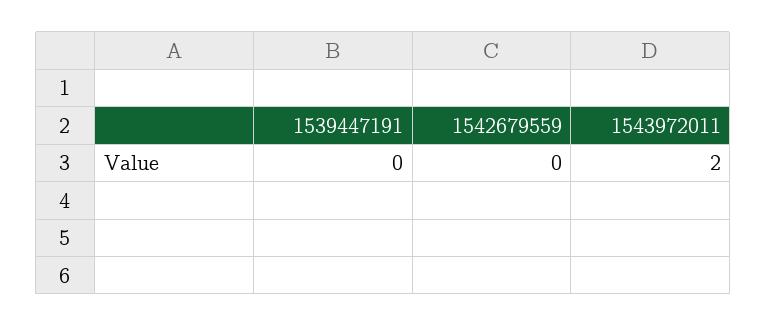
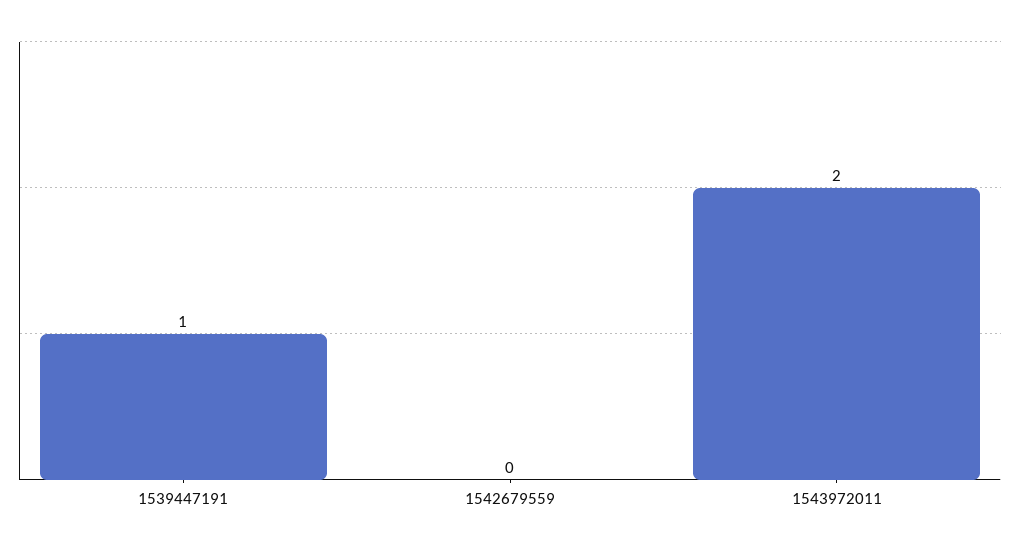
  {
-   "1539447191": 0,
+   "1539447191": 1,
    "1542679559": 0,
    "1543972011": 2
  }

